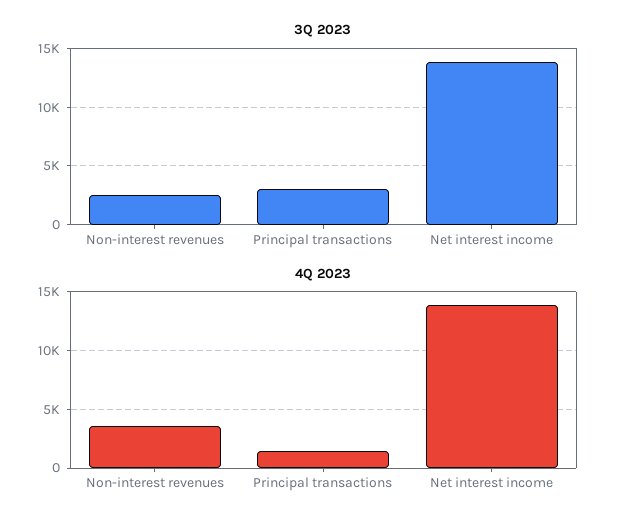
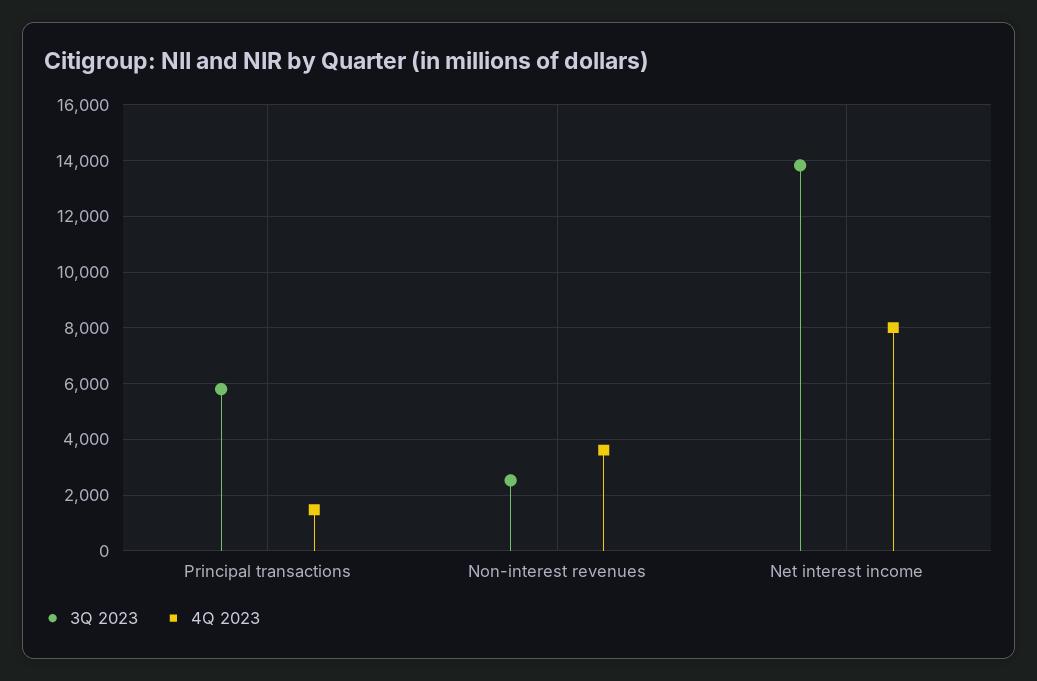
  {
    "3Q 2023": {
      "Non-interest revenues": 2500,
-     "Principal transactions": 3000,
+     "Principal transactions": 5750,
      "Net interest income": 13750
    },
    "4Q 2023": {
      "Non-interest revenues": 3500,
      "Principal transactions": 1500,
-     "Net interest income": 14000
+     "Net interest income": 8000
    }
  }

